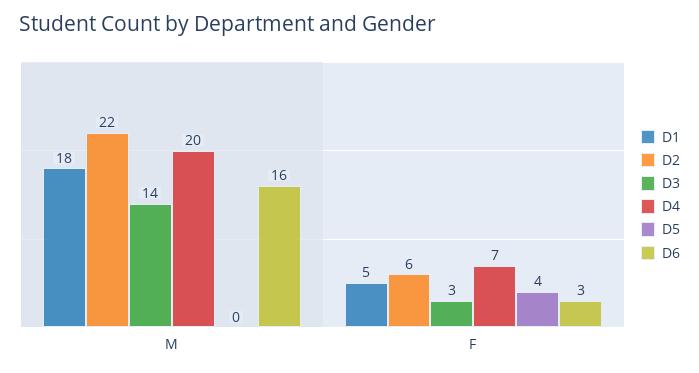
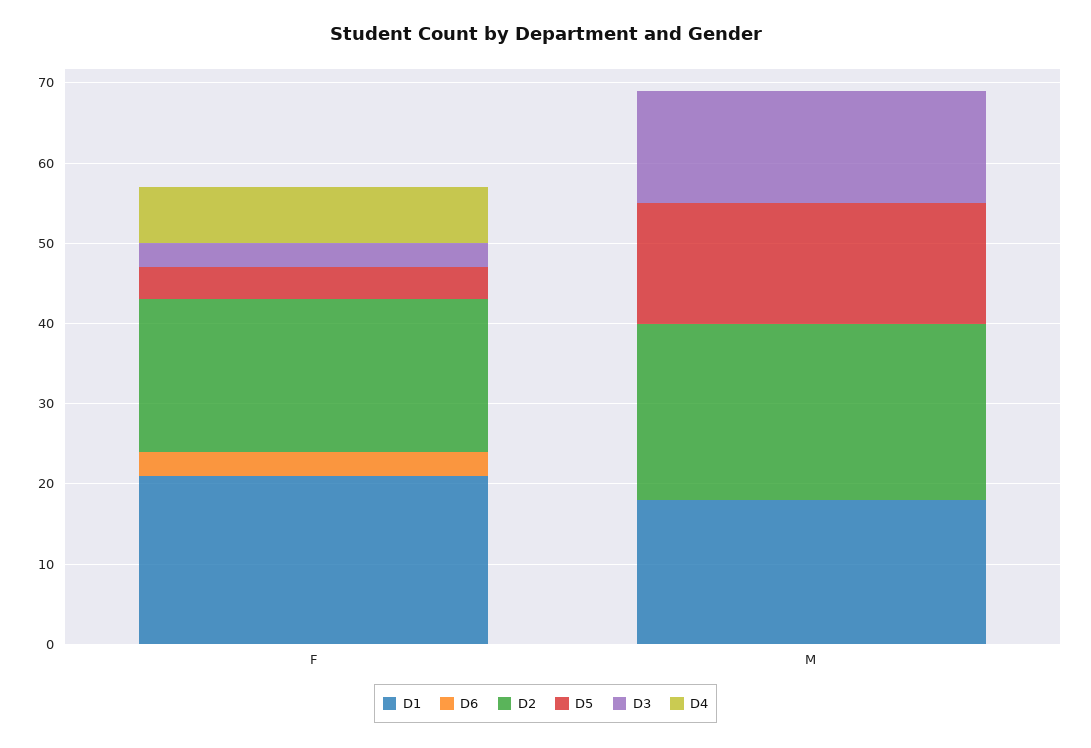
  {
    "D1": {
      "M": 18,
-     "F": 5
+     "F": 21
    },
    "D2": {
      "M": 22,
-     "F": 6
+     "F": 19
    },
    "D3": {
      "M": 14,
      "F": 3
    },
    "D4": {
-     "M": 20,
+     "M": 0,
      "F": 7
    },
    "D5": {
-     "M": 0,
+     "M": 15,
      "F": 4
    },
    "D6": {
-     "M": 16,
+     "M": 0,
      "F": 3
    }
  }

